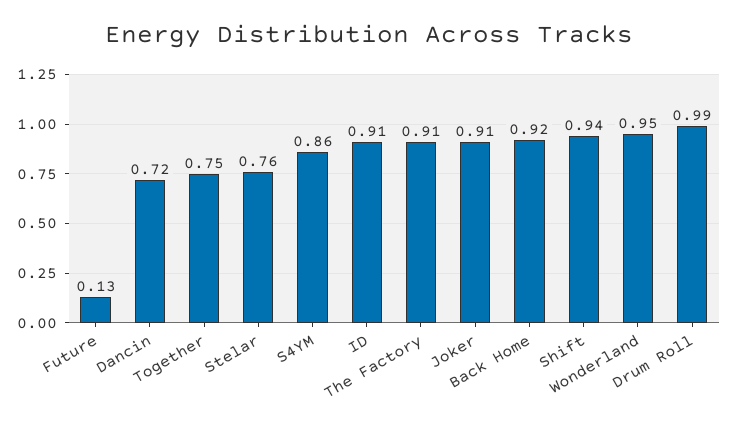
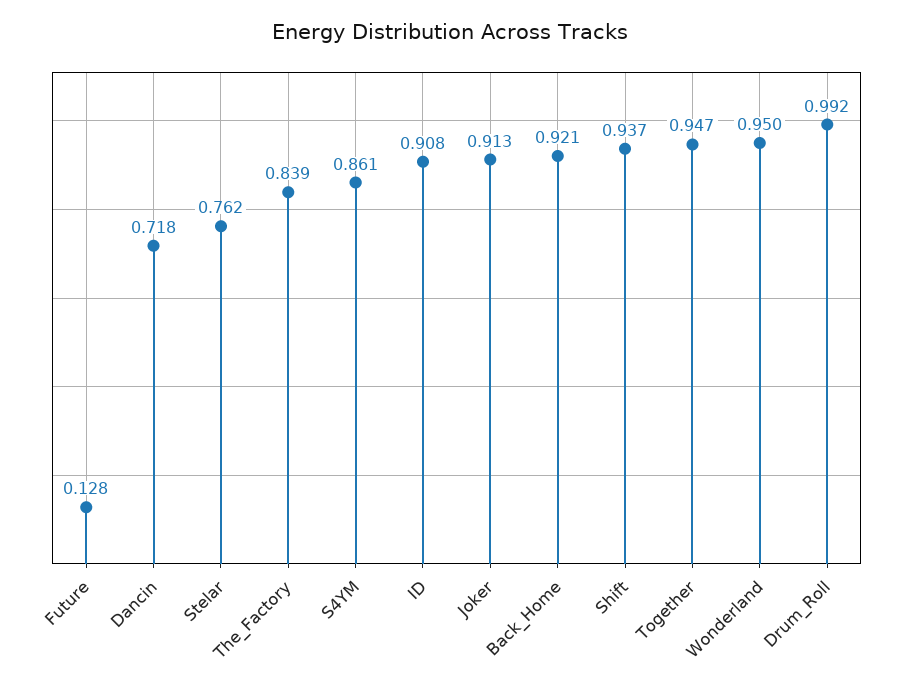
  {
    "Future": 0.128,
    "Dancin": 0.718,
-   "Together": 0.75,
+   "Together": 0.947,
    "Stelar": 0.762,
    "S4YM": 0.861,
    "ID": 0.908,
-   "The Factory": 0.91,
+   "The Factory": 0.839,
    "Joker": 0.913,
    "Back Home": 0.921,
    "Shift": 0.937,
    "Wonderland": 0.95,
    "Drum Roll": 0.992
  }

